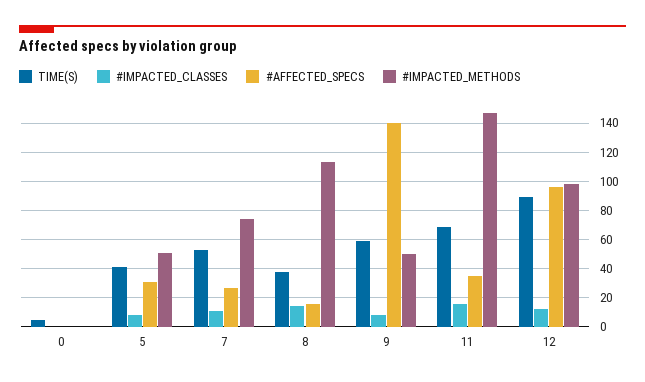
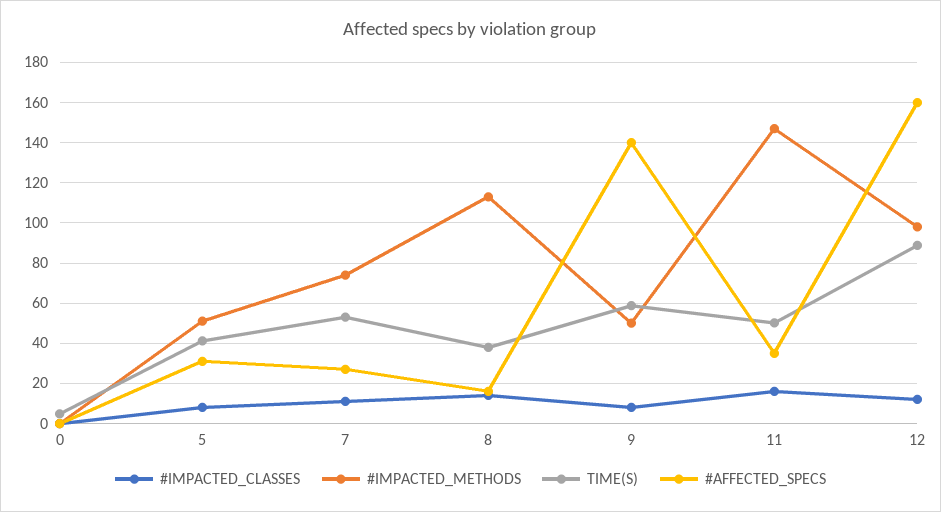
  {
    "TIME(S)": {
      "0": 5,
      "5": 40,
      "7": 55,
      "8": 40,
      "9": 60,
-     "11": 70,
+     "11": 50,
      "12": 90
    },
    "#IMPACTED_CLASSES": {
      "0": 0,
      "5": 10,
      "7": 10,
      "8": 15,
      "9": 10,
      "11": 15,
      "12": 10
    },
    "#AFFECTED_SPECS": {
      "0": 0,
      "5": 30,
      "7": 25,
      "8": 15,
      "9": 140,
      "11": 35,
-     "12": 95
+     "12": 160
    },
    "#IMPACTED_METHODS": {
      "0": 0,
      "5": 50,
      "7": 75,
      "8": 115,
      "9": 50,
      "11": 145,
      "12": 100
    }
  }

